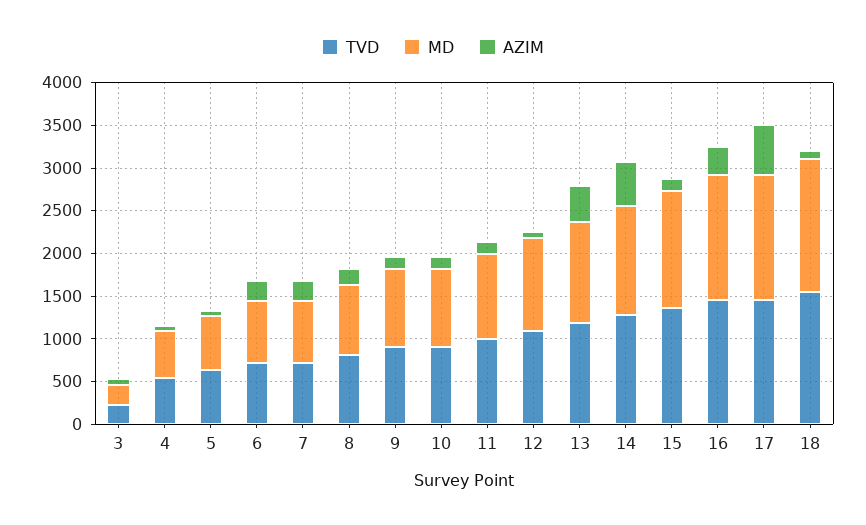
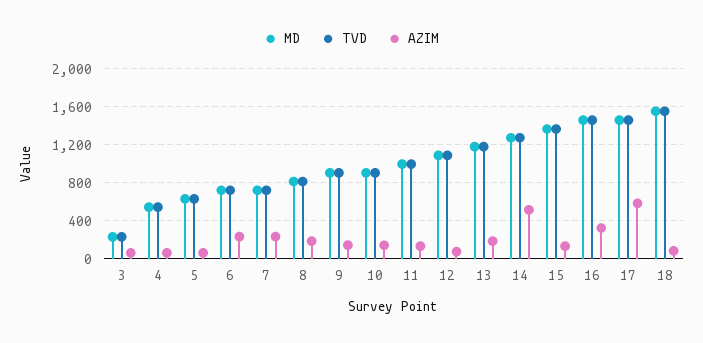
  {
    "TVD": {
      "3": 200,
      "4": 500,
      "5": 600,
      "6": 700,
      "7": 700,
      "8": 800,
      "9": 900,
      "10": 900,
      "11": 1000,
      "12": 1100,
      "13": 1200,
      "14": 1300,
      "15": 1400,
      "16": 1500,
      "17": 1500,
      "18": 1600
    },
    "MD": {
      "3": 200,
      "4": 500,
      "5": 600,
      "6": 700,
      "7": 700,
      "8": 800,
      "9": 900,
      "10": 900,
      "11": 1000,
      "12": 1100,
      "13": 1200,
      "14": 1300,
      "15": 1400,
      "16": 1500,
      "17": 1500,
      "18": 1600
    },
    "AZIM": {
      "3": 100,
      "4": 100,
      "5": 100,
      "6": 200,
      "7": 200,
      "8": 200,
      "9": 100,
      "10": 100,
      "11": 100,
      "12": 100,
-     "13": 400,
+     "13": 200,
      "14": 500,
      "15": 100,
      "16": 300,
      "17": 600,
      "18": 100
    }
  }

